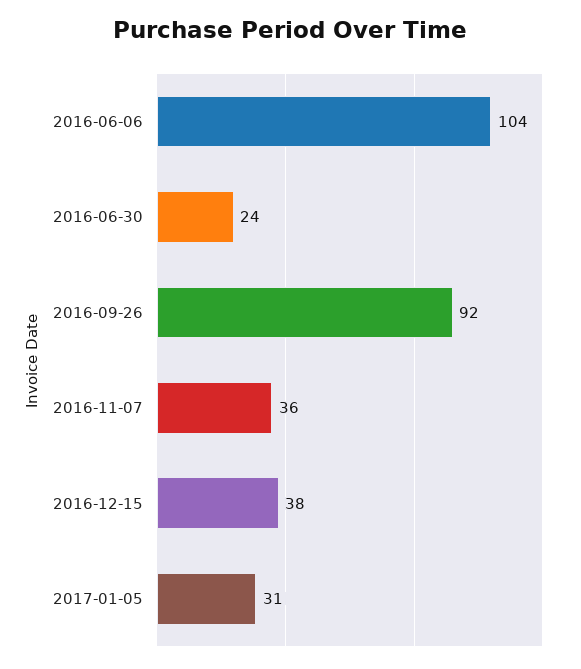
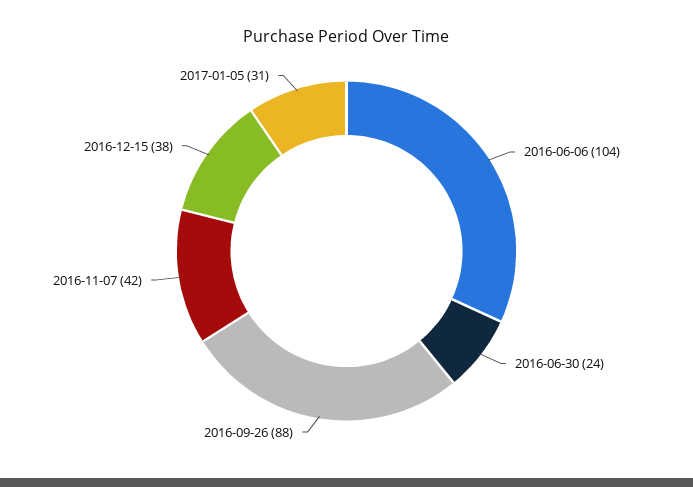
  {
    "2016-06-06": 104,
    "2016-06-30": 24,
-   "2016-09-26": 92,
+   "2016-09-26": 88,
-   "2016-11-07": 36,
+   "2016-11-07": 42,
    "2016-12-15": 38,
    "2017-01-05": 31
  }

